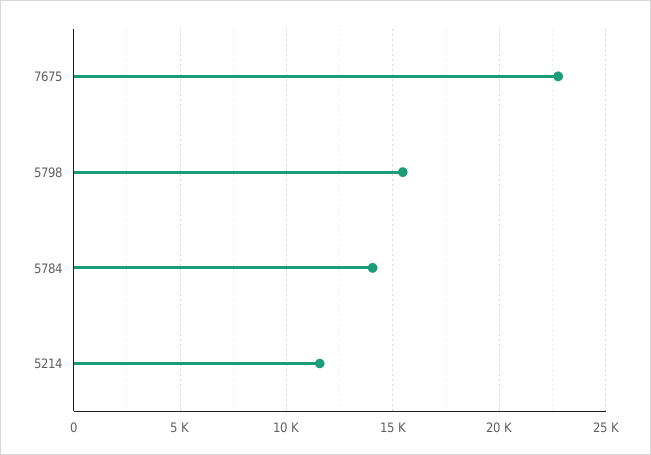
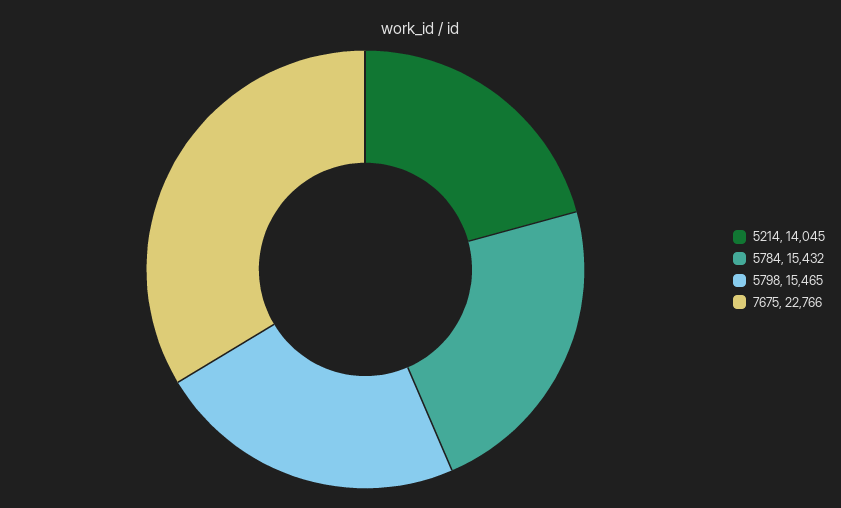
  {
    "7675": 22766,
    "5798": 15465,
-   "5784": 14000,
+   "5784": 15432,
-   "5214": 11500
+   "5214": 14045
  }

